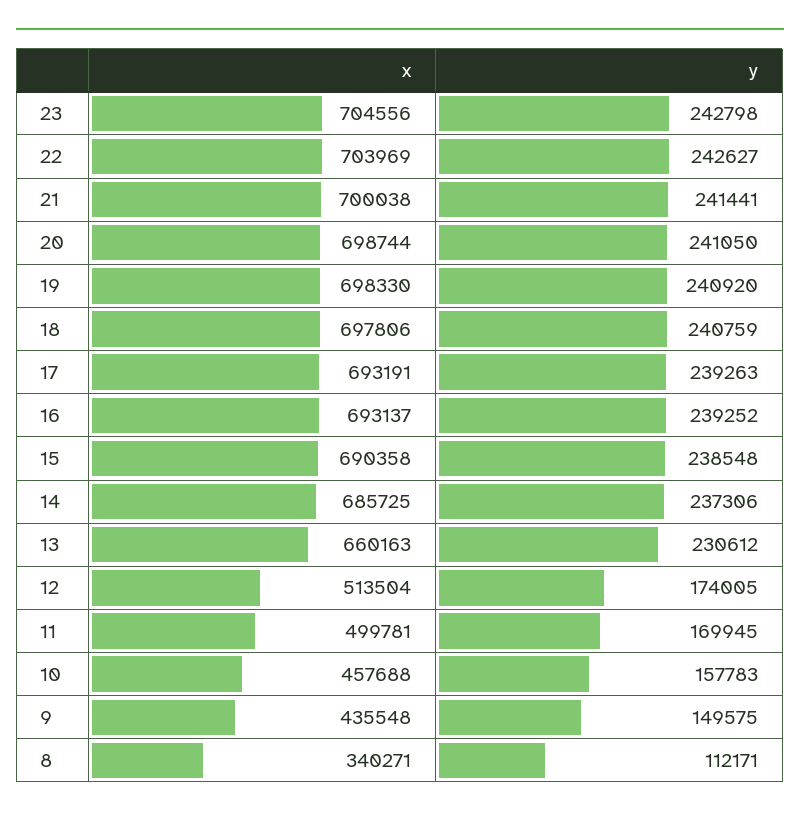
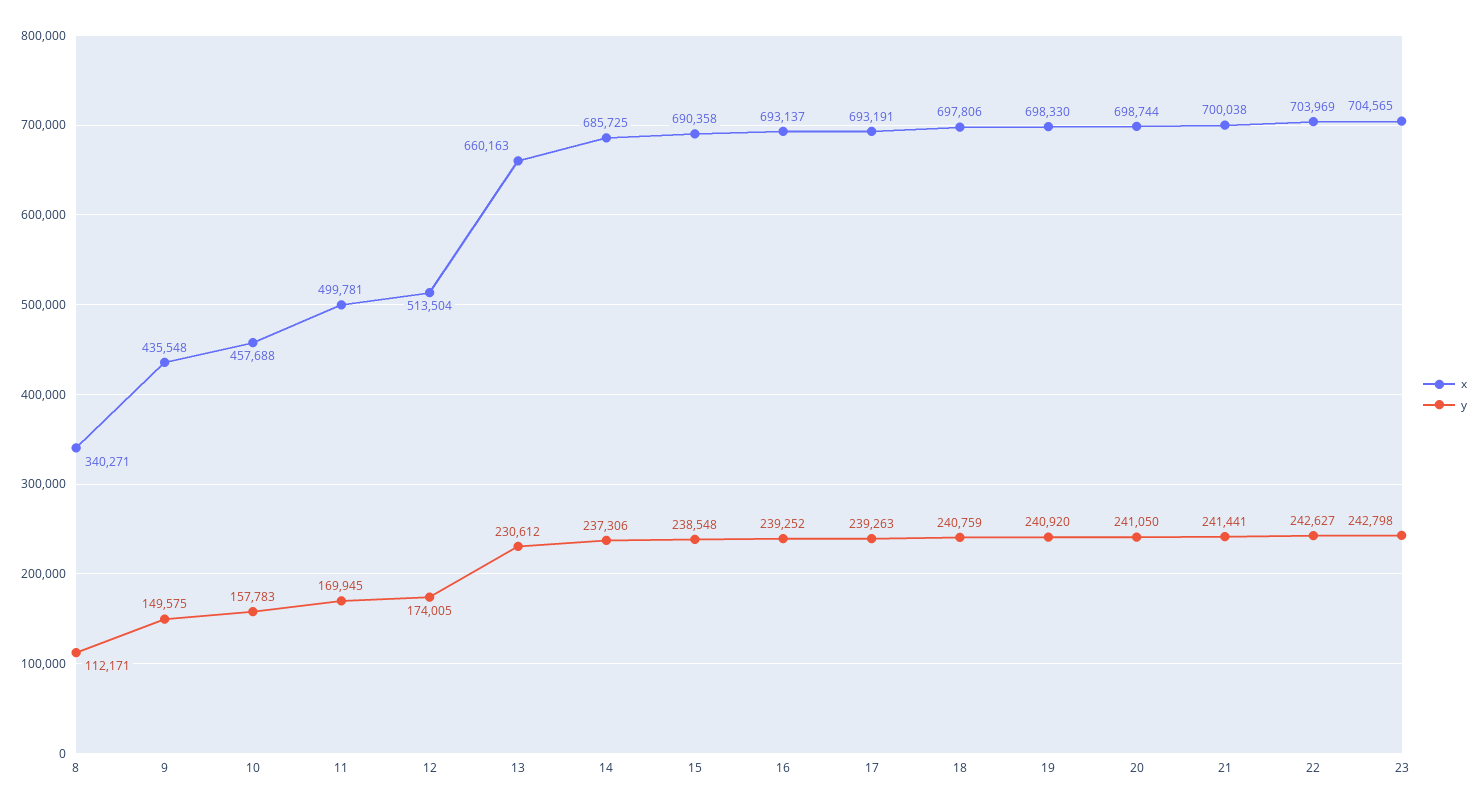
  {
    "x": {
-     "23": 704556,
+     "23": 704565,
      "22": 703969,
      "21": 700038,
      "20": 698744,
      "19": 698330,
      "18": 697806,
      "17": 693191,
      "16": 693137,
      "15": 690358,
      "14": 685725,
      "13": 660163,
      "12": 513504,
      "11": 499781,
      "10": 457688,
      "9": 435548,
      "8": 340271
    },
    "y": {
      "23": 242798,
      "22": 242627,
      "21": 241441,
      "20": 241050,
      "19": 240920,
      "18": 240759,
      "17": 239263,
      "16": 239252,
      "15": 238548,
      "14": 237306,
      "13": 230612,
      "12": 174005,
      "11": 169945,
      "10": 157783,
      "9": 149575,
      "8": 112171
    }
  }

